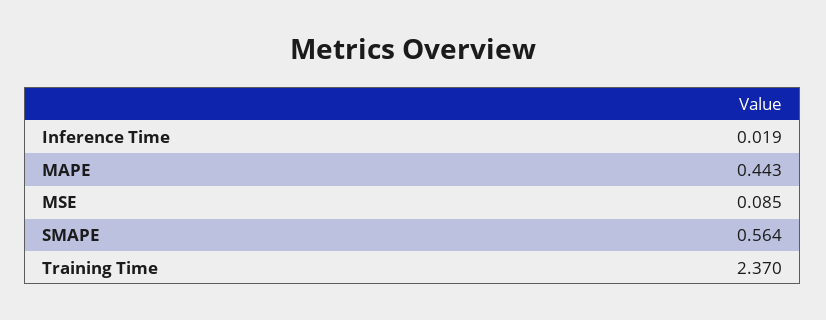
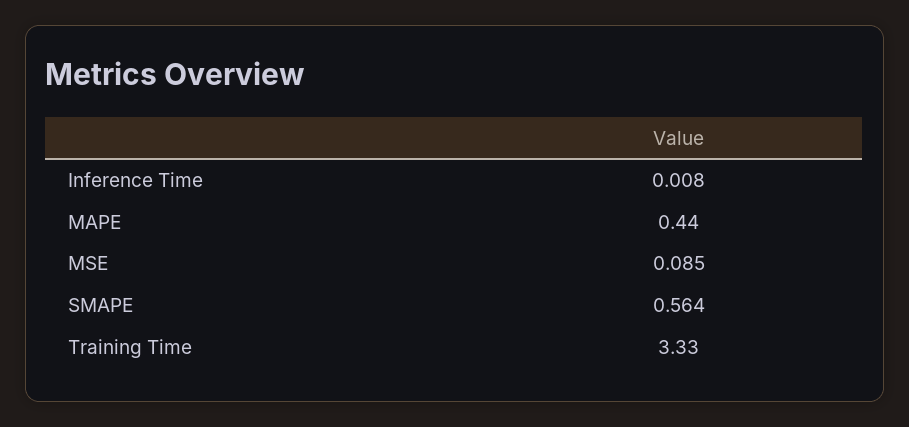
  {
-   "Inference Time": 0.019,
+   "Inference Time": 0.008,
-   "MAPE": 0.443,
+   "MAPE": 0.44,
    "MSE": 0.085,
    "SMAPE": 0.564,
-   "Training Time": 2.37
+   "Training Time": 3.33
  }

